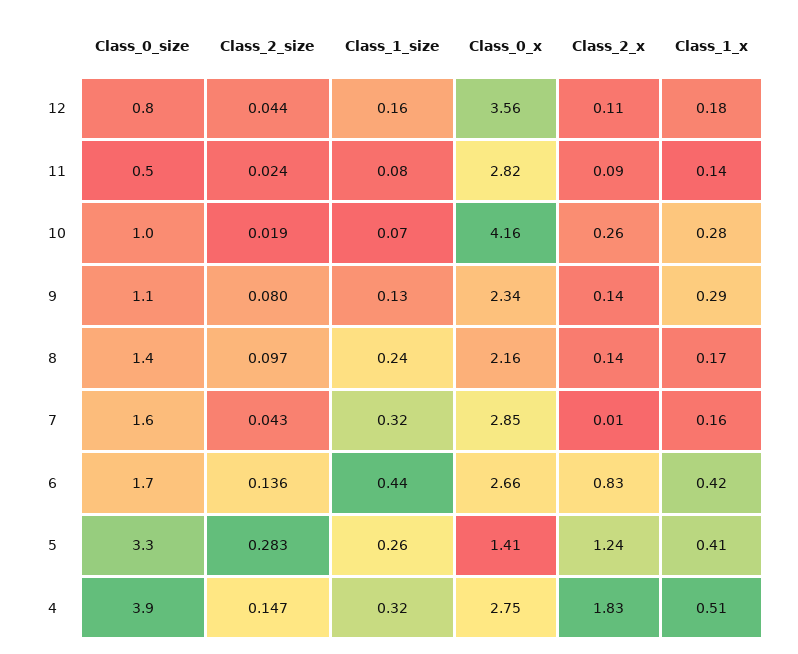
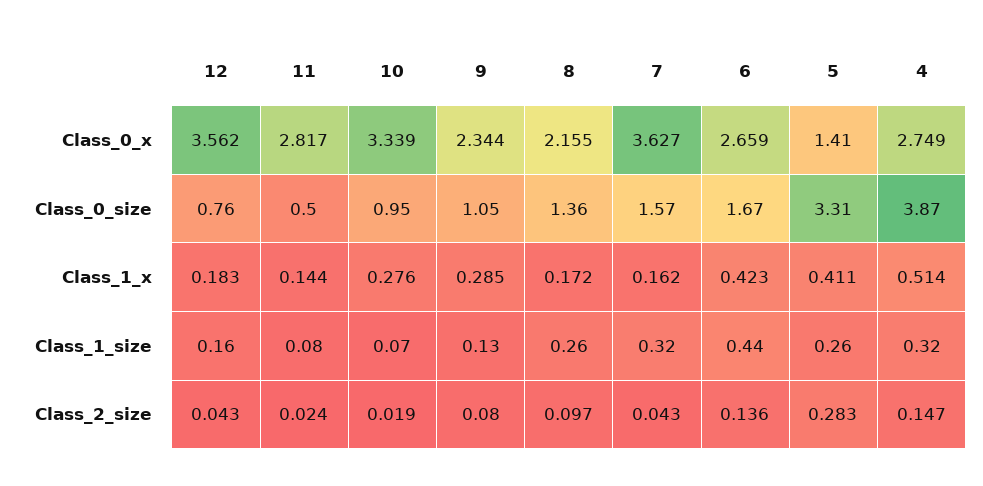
  {
    "Class_0_size": {
      "12": 0.76,
      "11": 0.5,
      "10": 0.95,
      "9": 1.05,
      "8": 1.36,
      "7": 1.57,
      "6": 1.67,
      "5": 3.31,
      "4": 3.87
    },
    "Class_2_size": {
-     "12": 0.044,
+     "12": 0.043,
      "11": 0.024,
      "10": 0.019,
      "9": 0.08,
      "8": 0.097,
      "7": 0.043,
      "6": 0.136,
      "5": 0.283,
      "4": 0.147
    },
    "Class_1_size": {
      "12": 0.16,
      "11": 0.08,
      "10": 0.07,
      "9": 0.13,
-     "8": 0.24,
+     "8": 0.26,
      "7": 0.32,
      "6": 0.44,
      "5": 0.26,
      "4": 0.32
    },
    "Class_0_x": {
      "12": 3.562,
      "11": 2.817,
-     "10": 4.16,
+     "10": 3.339,
      "9": 2.344,
      "8": 2.155,
-     "7": 2.85,
+     "7": 3.627,
      "6": 2.659,
      "5": 1.41,
      "4": 2.749
    },
-   "Class_2_x": {
-     "12": 0.11,
-     "11": 0.09,
-     "10": 0.26,
-     "9": 0.14,
-     "8": 0.14,
-     "7": 0.01,
-     "6": 0.83,
-     "5": 1.24,
-     "4": 1.83
-   },
    "Class_1_x": {
      "12": 0.183,
      "11": 0.144,
      "10": 0.276,
      "9": 0.285,
      "8": 0.172,
      "7": 0.162,
      "6": 0.423,
      "5": 0.411,
      "4": 0.514
    }
  }

